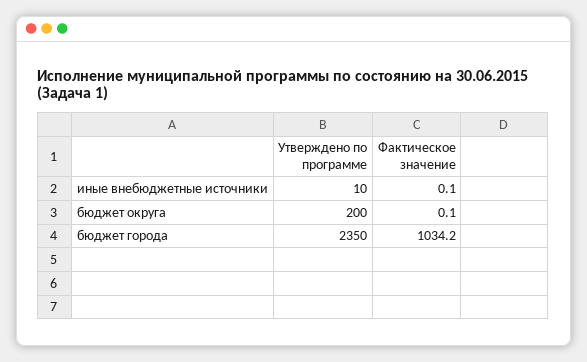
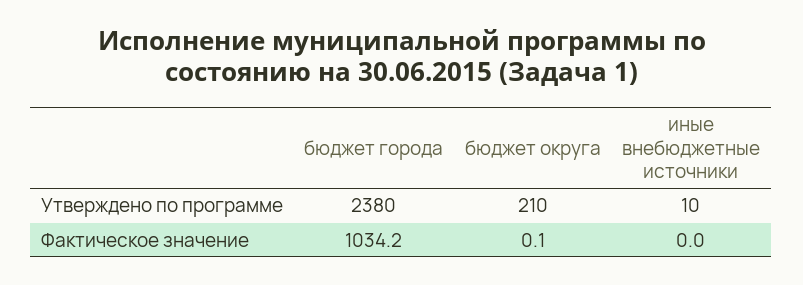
  {
    "Утверждено по программе": {
      "иные внебюджетные источники": 10,
-     "бюджет округа": 200,
+     "бюджет округа": 210,
-     "бюджет города": 2350
+     "бюджет города": 2380
    },
    "Фактическое значение": {
-     "иные внебюджетные источники": 0.1,
+     "иные внебюджетные источники": 0,
      "бюджет округа": 0.1,
      "бюджет города": 1034.2
    }
  }

